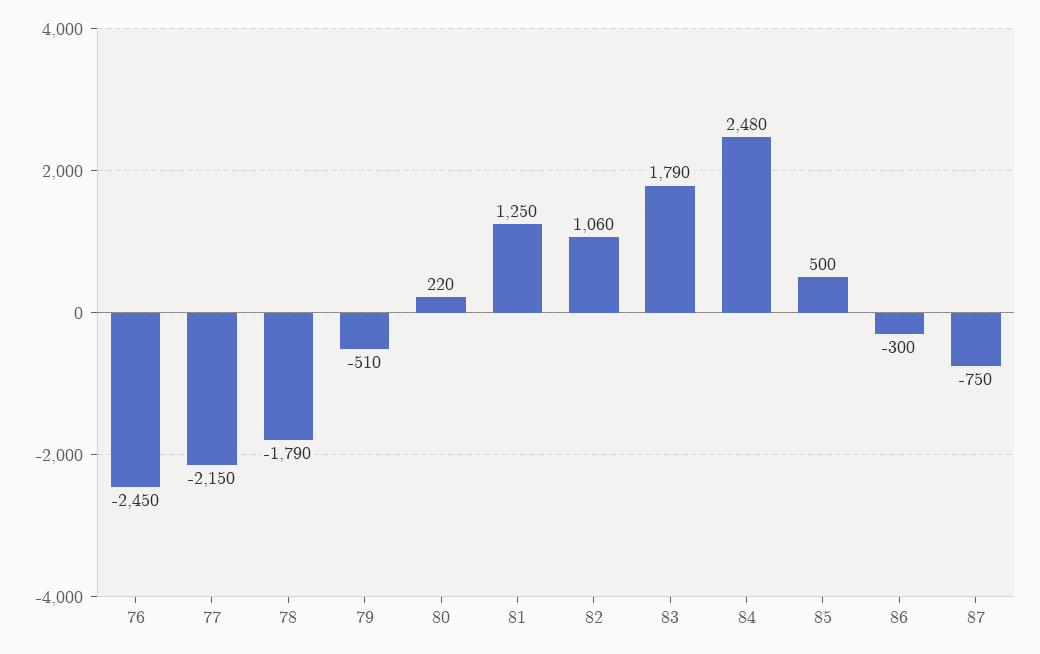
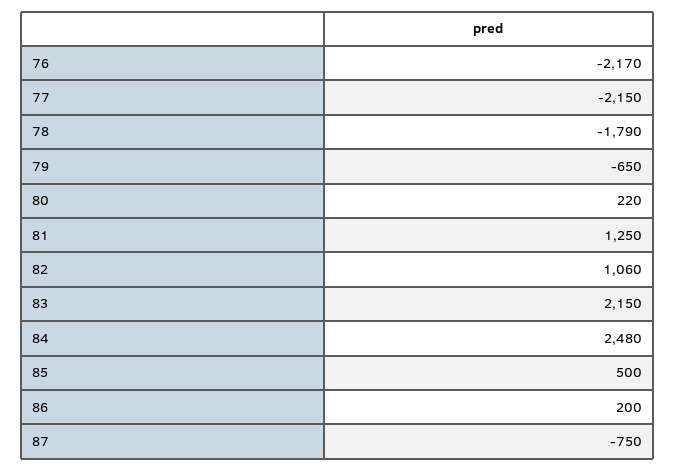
  {
-   "76": -2450,
+   "76": -2170,
    "77": -2150,
    "78": -1790,
-   "79": -510,
+   "79": -650,
    "80": 220,
    "81": 1250,
    "82": 1060,
-   "83": 1790,
+   "83": 2150,
    "84": 2480,
    "85": 500,
-   "86": -300,
+   "86": 200,
    "87": -750
  }

